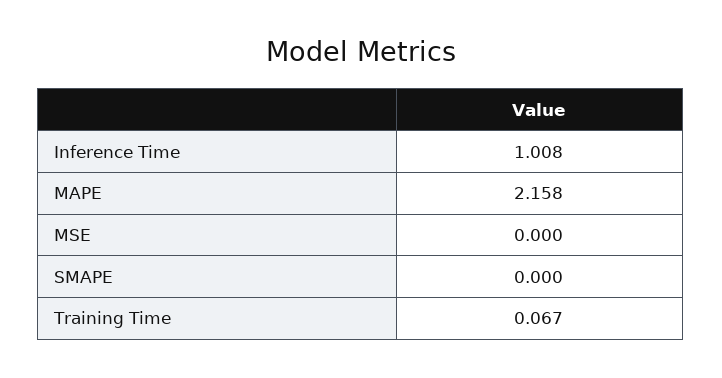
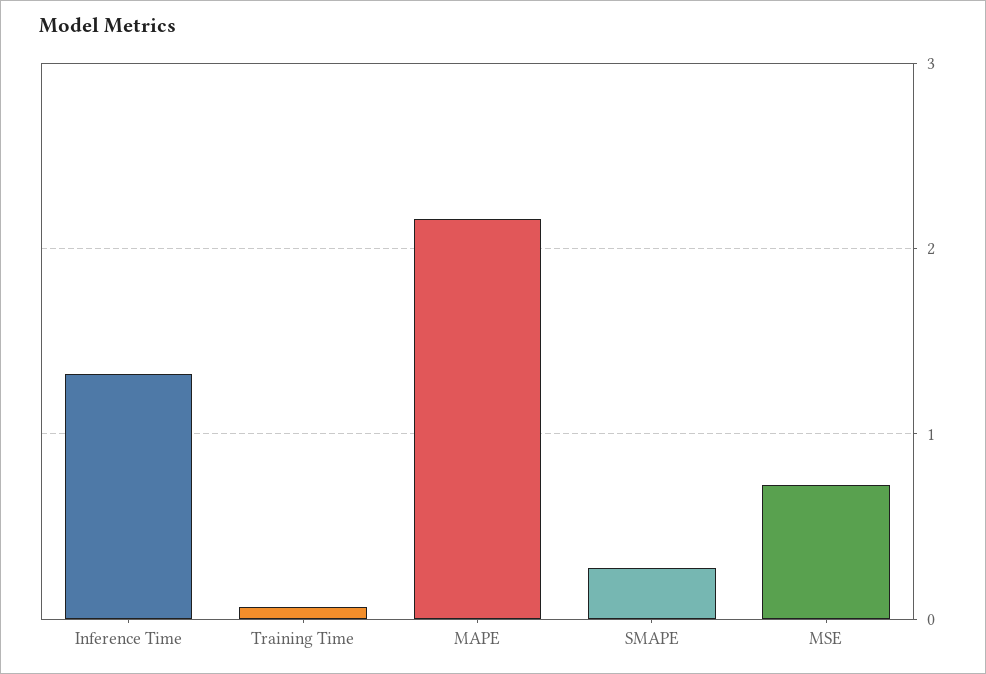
  {
-   "Inference Time": 1.008,
+   "Inference Time": 1.3,
    "MAPE": 2.158,
-   "MSE": 0,
+   "MSE": 0.7,
-   "SMAPE": 0,
+   "SMAPE": 0.3,
    "Training Time": 0.067
  }

